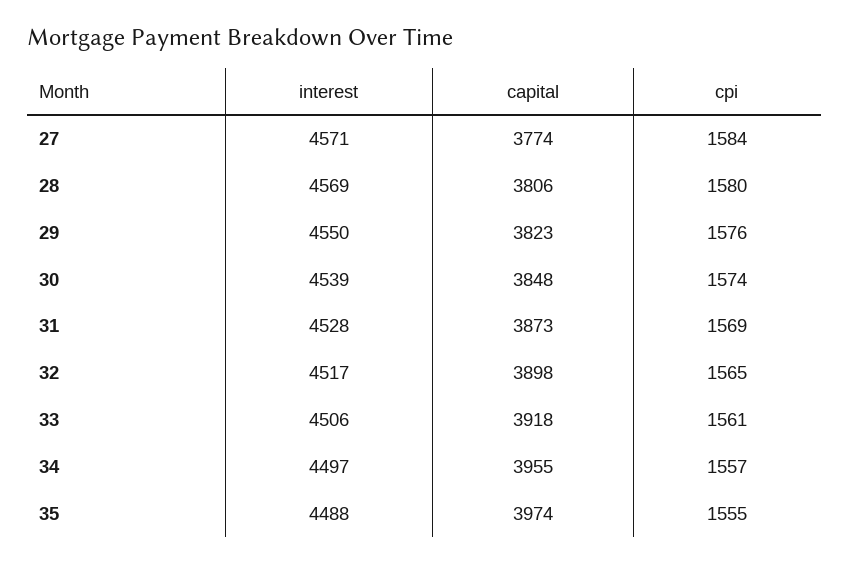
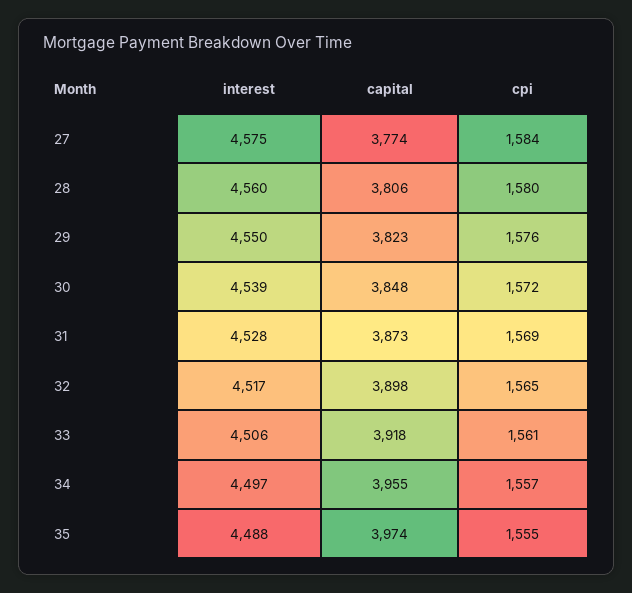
  {
    "interest": {
-     "27": 4571,
+     "27": 4575,
-     "28": 4569,
+     "28": 4560,
      "29": 4550,
      "30": 4539,
      "31": 4528,
      "32": 4517,
      "33": 4506,
      "34": 4497,
      "35": 4488
    },
    "capital": {
      "27": 3774,
      "28": 3806,
      "29": 3823,
      "30": 3848,
      "31": 3873,
      "32": 3898,
      "33": 3918,
      "34": 3955,
      "35": 3974
    },
    "cpi": {
      "27": 1584,
      "28": 1580,
      "29": 1576,
-     "30": 1574,
+     "30": 1572,
      "31": 1569,
      "32": 1565,
      "33": 1561,
      "34": 1557,
      "35": 1555
    }
  }

